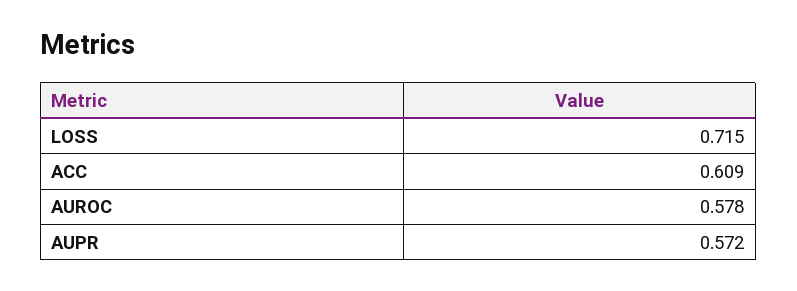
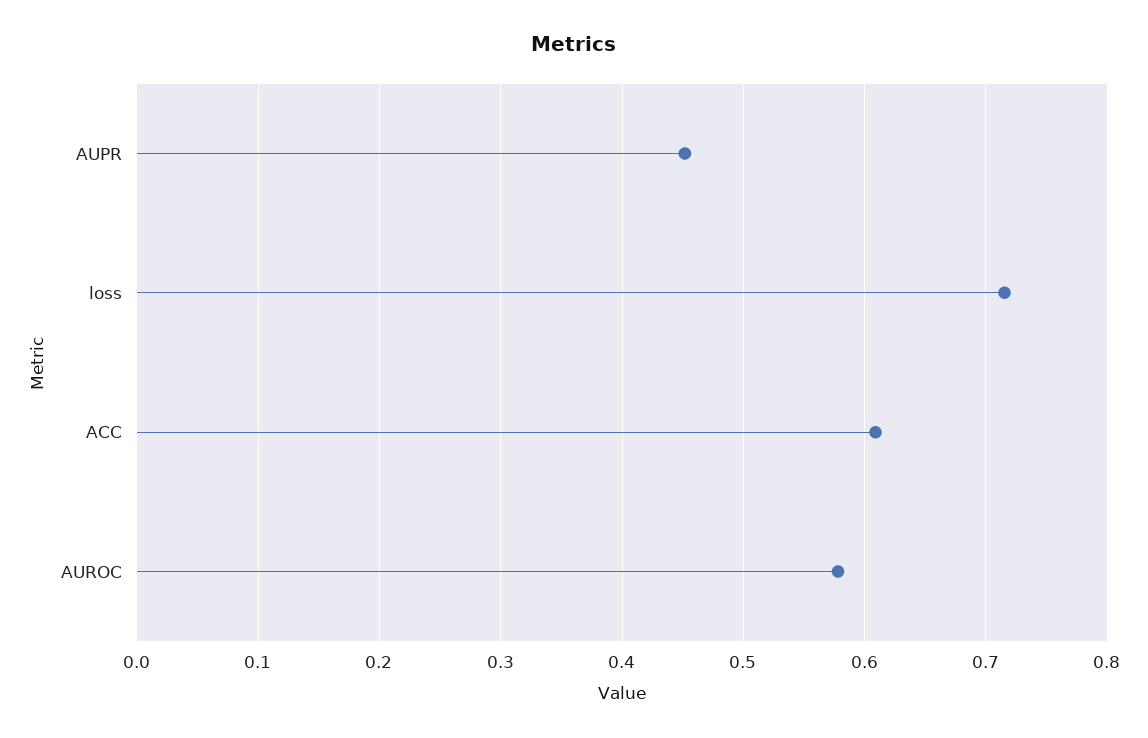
  {
    "LOSS": 0.715,
    "ACC": 0.609,
    "AUROC": 0.578,
-   "AUPR": 0.572
+   "AUPR": 0.45
  }

